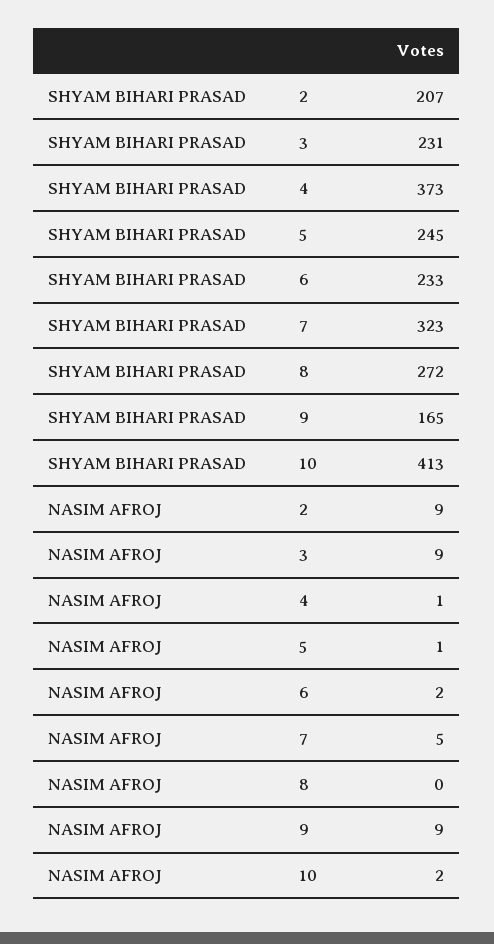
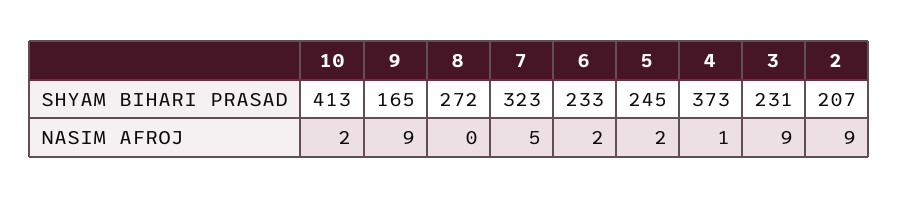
  {
    "SHYAM BIHARI PRASAD": {
      "2": 207,
      "3": 231,
      "4": 373,
      "5": 245,
      "6": 233,
      "7": 323,
      "8": 272,
      "9": 165,
      "10": 413
    },
    "NASIM AFROJ": {
      "2": 9,
      "3": 9,
      "4": 1,
-     "5": 1,
+     "5": 2,
      "6": 2,
      "7": 5,
      "8": 0,
      "9": 9,
      "10": 2
    }
  }

